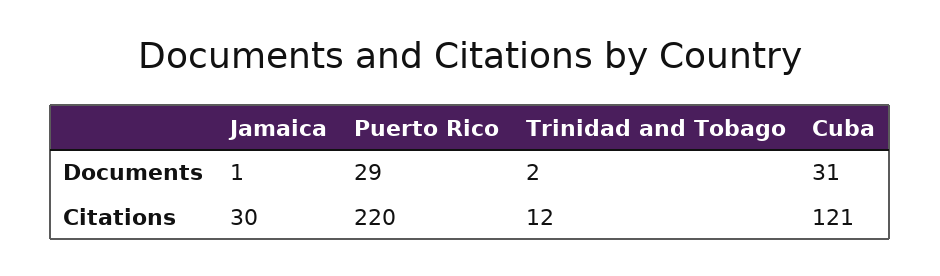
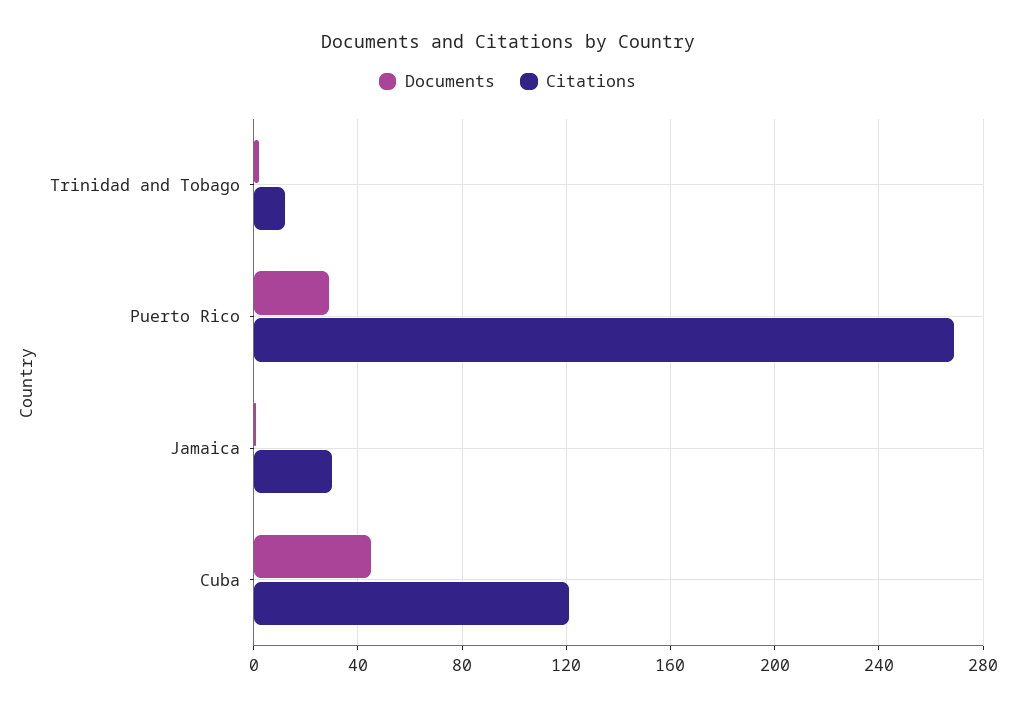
  {
    "Documents": {
      "Jamaica": 1,
      "Puerto Rico": 29,
      "Trinidad and Tobago": 2,
-     "Cuba": 31
+     "Cuba": 45
    },
    "Citations": {
      "Jamaica": 30,
-     "Puerto Rico": 220,
+     "Puerto Rico": 270,
      "Trinidad and Tobago": 12,
      "Cuba": 121
    }
  }

